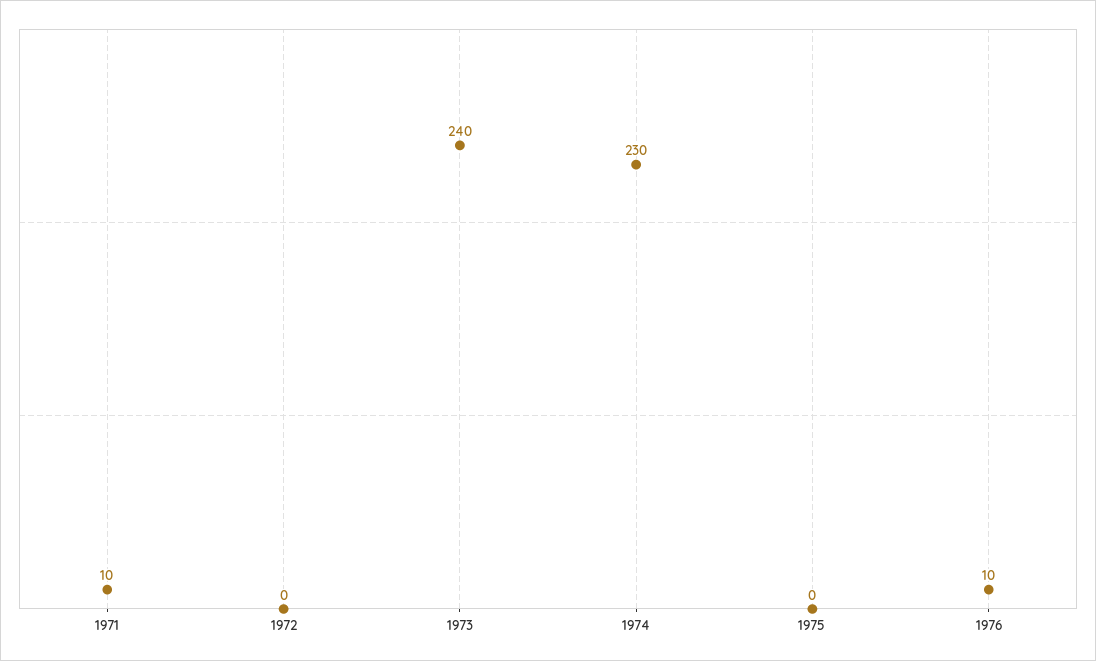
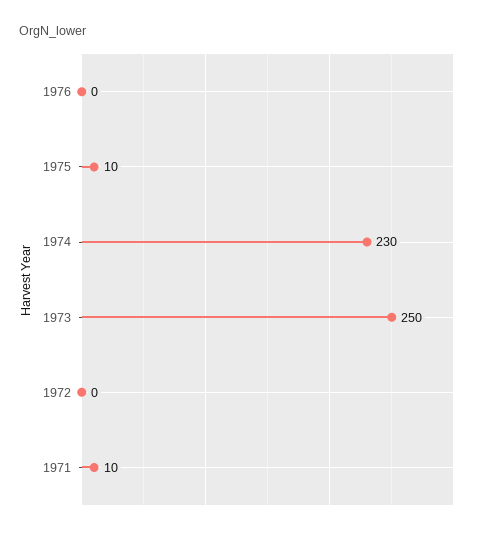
  {
    "1971": 10,
    "1972": 0,
-   "1973": 240,
+   "1973": 250,
    "1974": 230,
-   "1975": 0,
+   "1975": 10,
-   "1976": 10
+   "1976": 0
  }

